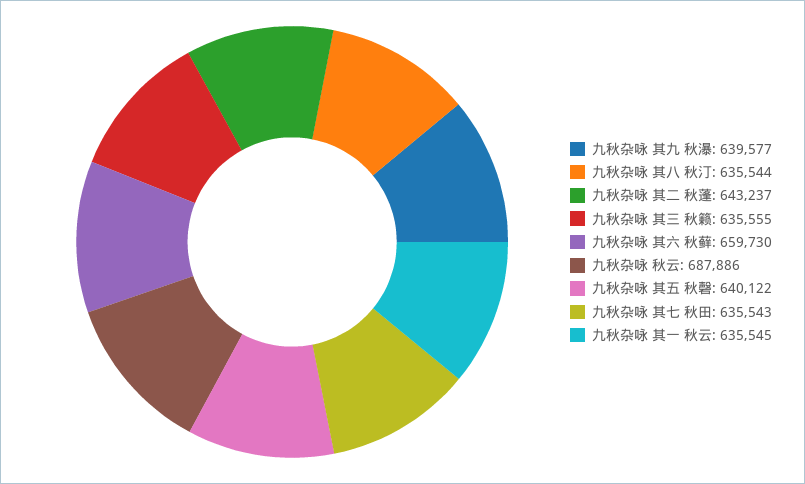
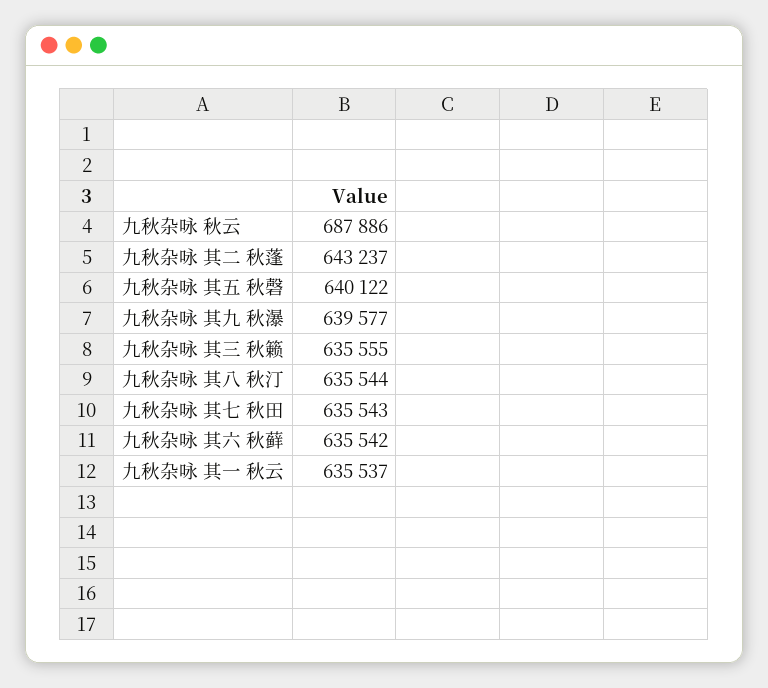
  {
    "九秋杂咏 其九 秋瀑": 639577,
    "九秋杂咏 其八 秋汀": 635544,
    "九秋杂咏 其二 秋蓬": 643237,
    "九秋杂咏 其三 秋籁": 635555,
-   "九秋杂咏 其六 秋藓": 659730,
+   "九秋杂咏 其六 秋藓": 635542,
    "九秋杂咏 秋云": 687886,
    "九秋杂咏 其五 秋磬": 640122,
    "九秋杂咏 其七 秋田": 635543,
-   "九秋杂咏 其一 秋云": 635545
+   "九秋杂咏 其一 秋云": 635537
  }

